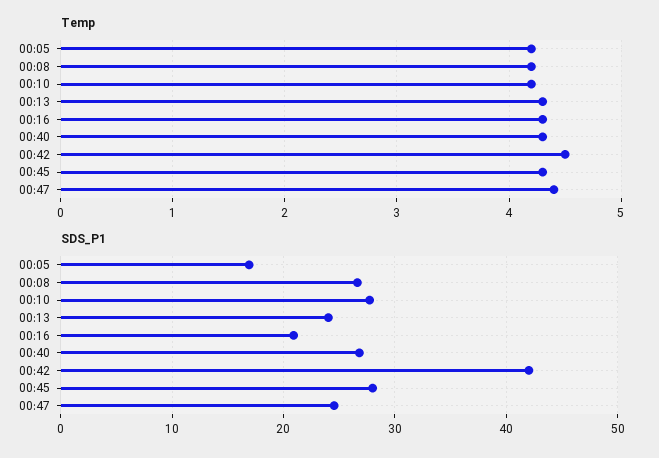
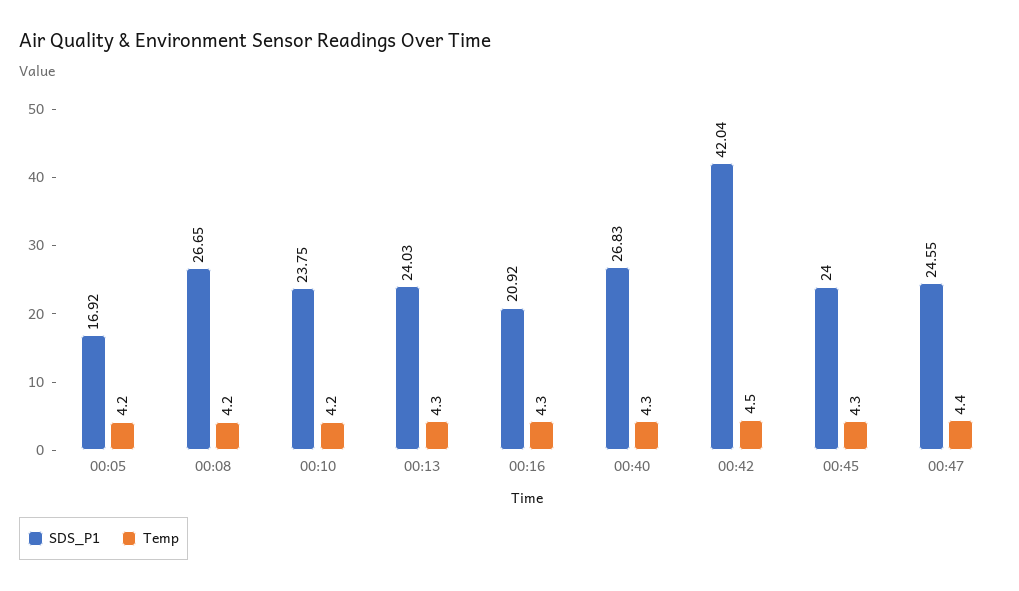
  {
    "Temp": {
      "00:05": 4.2,
      "00:08": 4.2,
      "00:10": 4.2,
      "00:13": 4.3,
      "00:16": 4.3,
      "00:40": 4.3,
      "00:42": 4.5,
      "00:45": 4.3,
      "00:47": 4.4
    },
    "SDS_P1": {
      "00:05": 16.92,
      "00:08": 26.65,
-     "00:10": 28,
+     "00:10": 23.75,
      "00:13": 24.03,
      "00:16": 20.92,
      "00:40": 26.83,
      "00:42": 42.04,
-     "00:45": 28,
+     "00:45": 24,
      "00:47": 24.55
    }
  }

